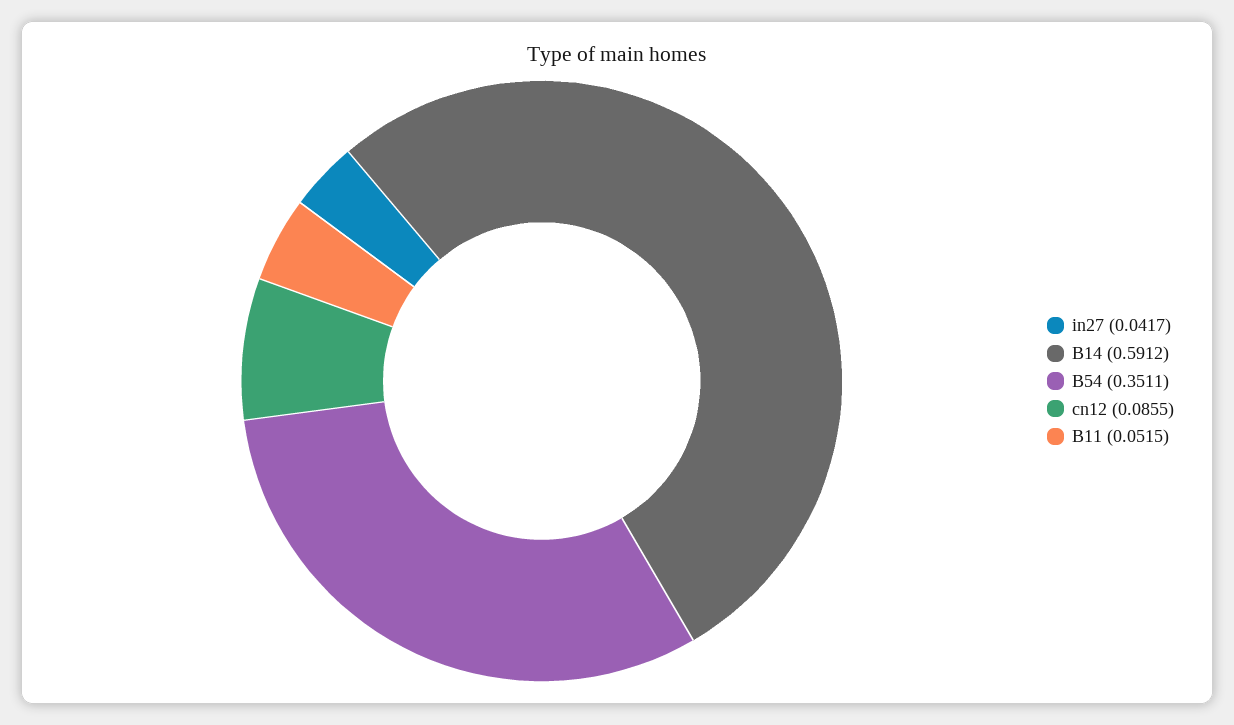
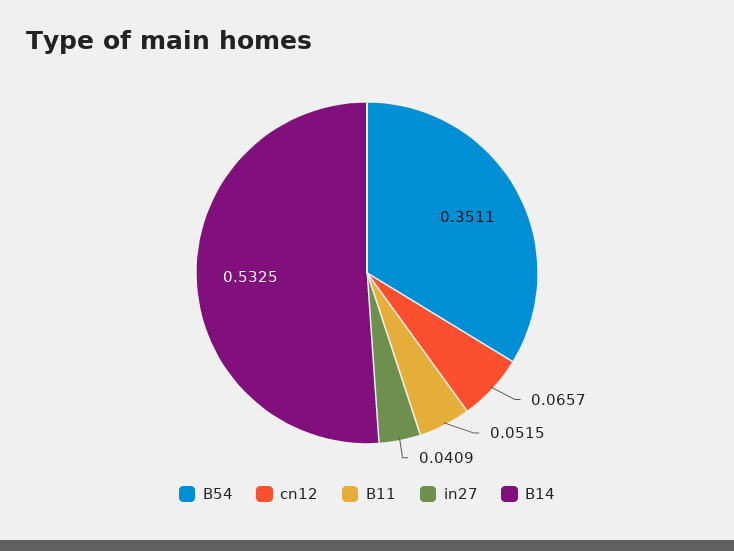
  {
-   "in27": 0.0417,
+   "in27": 0.0409,
-   "B14": 0.5912,
+   "B14": 0.5325,
    "B54": 0.3511,
-   "cn12": 0.0855,
+   "cn12": 0.0657,
    "B11": 0.0515
  }

